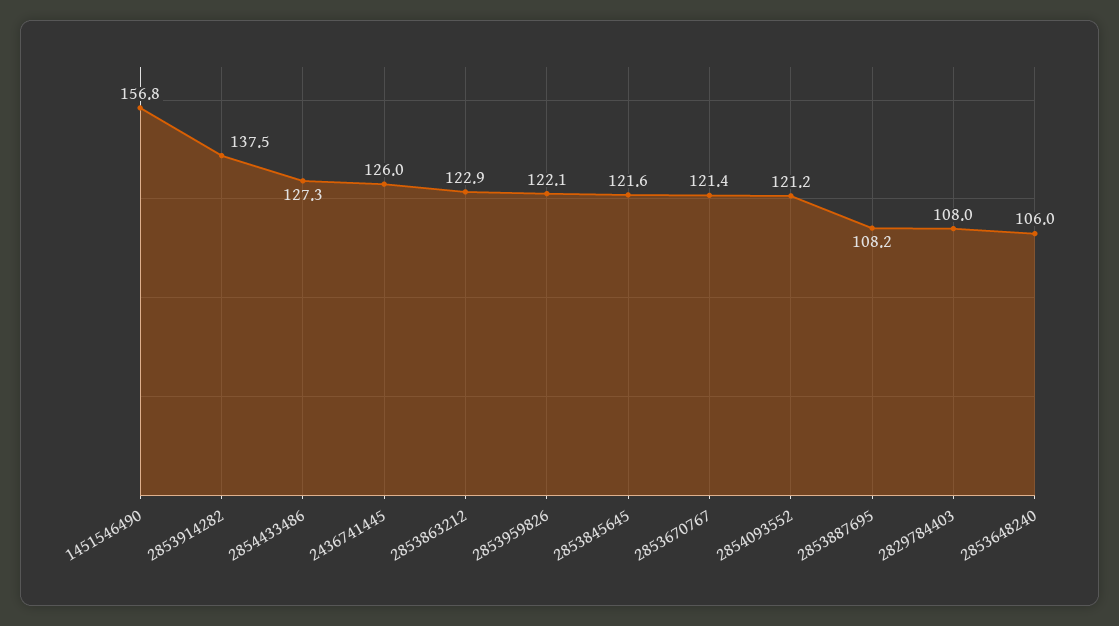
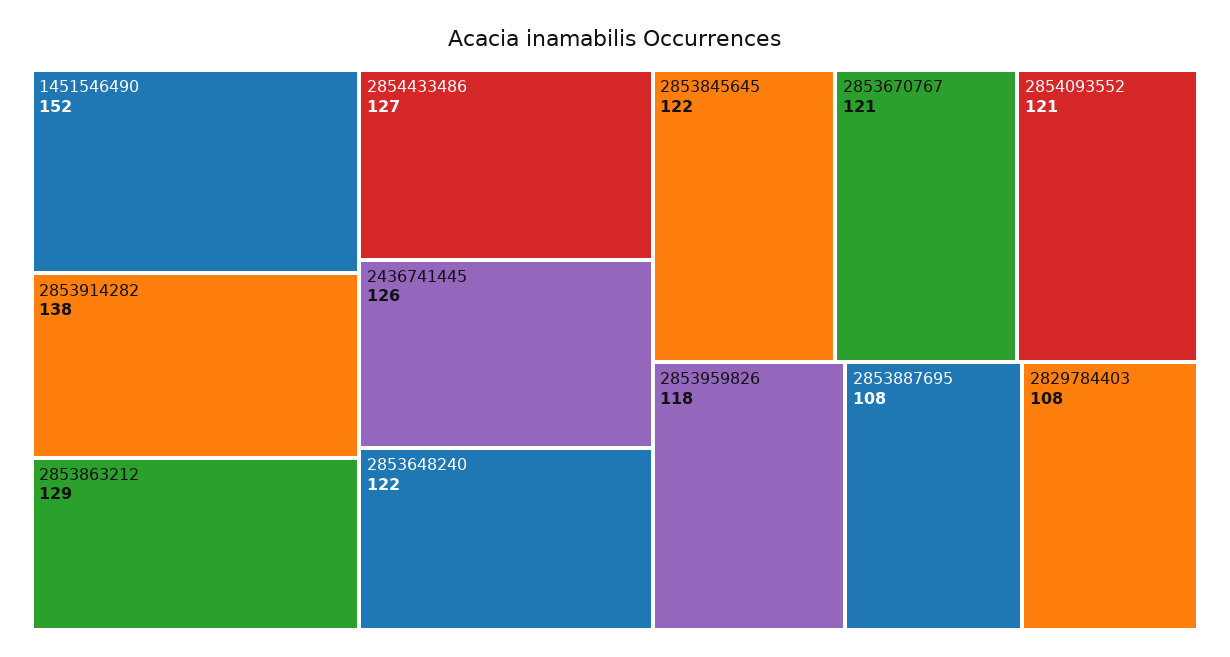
  {
-   "1451546490": 156.8,
+   "1451546490": 152,
    "2853914282": 137.5,
    "2854433486": 127.3,
    "2436741445": 126,
-   "2853863212": 122.9,
+   "2853863212": 129,
-   "2853959826": 122.1,
+   "2853959826": 118,
    "2853845645": 121.6,
    "2853670767": 121.4,
    "2854093552": 121.2,
    "2853887695": 108.2,
    "2829784403": 108,
-   "2853648240": 106
+   "2853648240": 122
  }

